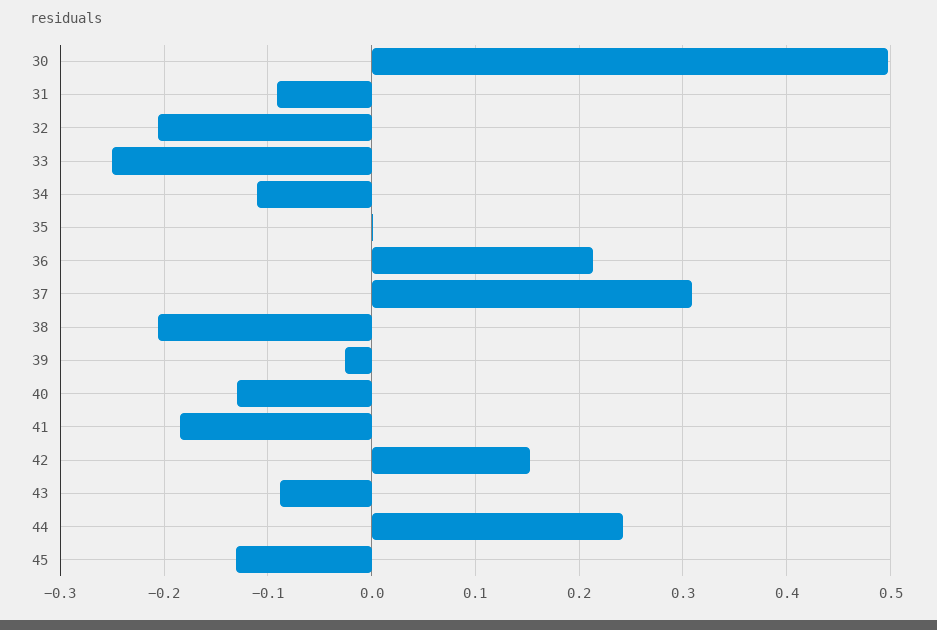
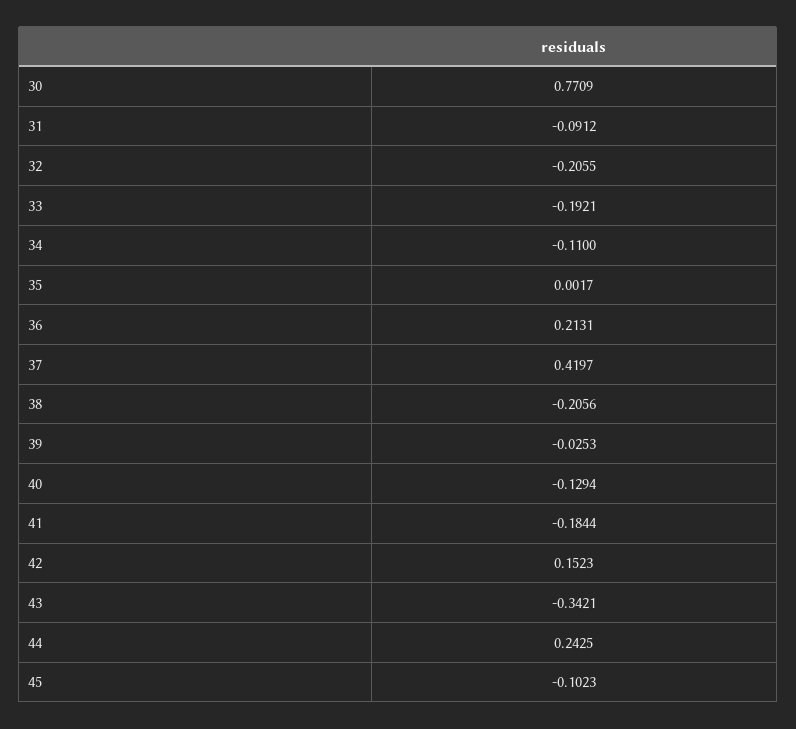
  {
-   "30": 0.5,
+   "30": 0.7709,
    "31": -0.0912,
    "32": -0.2055,
-   "33": -0.25,
+   "33": -0.1921,
    "34": -0.11,
    "35": 0.0017,
    "36": 0.2131,
-   "37": 0.31,
+   "37": 0.4197,
    "38": -0.2056,
    "39": -0.0253,
    "40": -0.1294,
    "41": -0.1844,
    "42": 0.1523,
-   "43": -0.09,
+   "43": -0.3421,
    "44": 0.2425,
-   "45": -0.13
+   "45": -0.1023
  }

